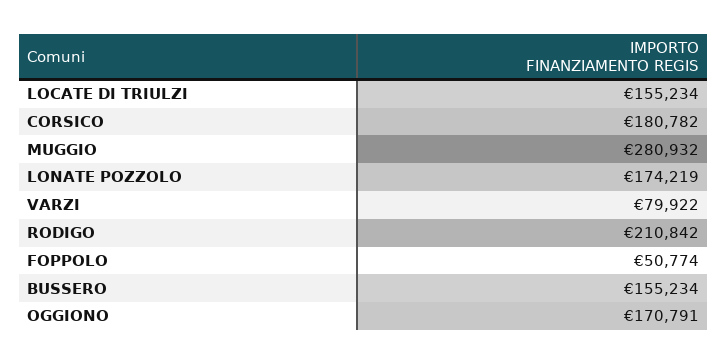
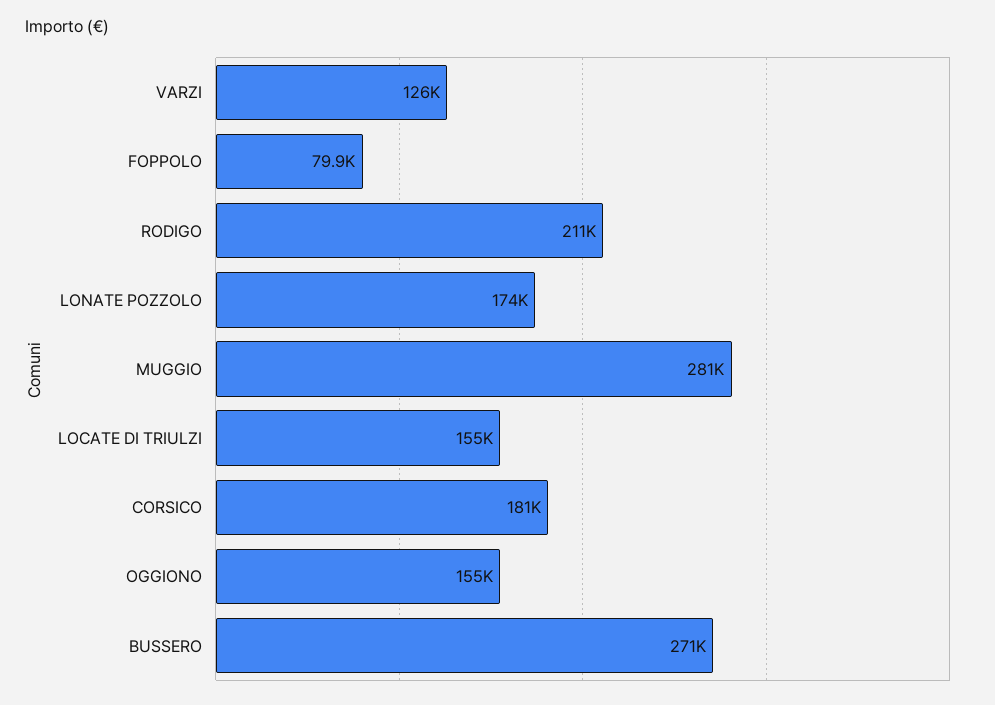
  {
    "LOCATE DI TRIULZI": 155234,
    "CORSICO": 180782,
    "MUGGIO": 280932,
    "LONATE POZZOLO": 174219,
-   "VARZI": 79922,
+   "VARZI": 126000,
    "RODIGO": 210842,
-   "FOPPOLO": 50774,
+   "FOPPOLO": 79900,
-   "BUSSERO": 155234,
+   "BUSSERO": 271000,
-   "OGGIONO": 170791
+   "OGGIONO": 155000
  }

